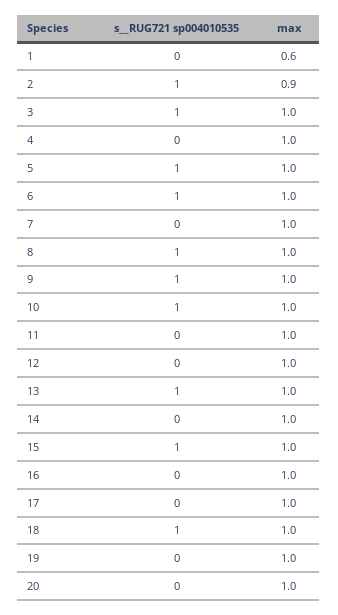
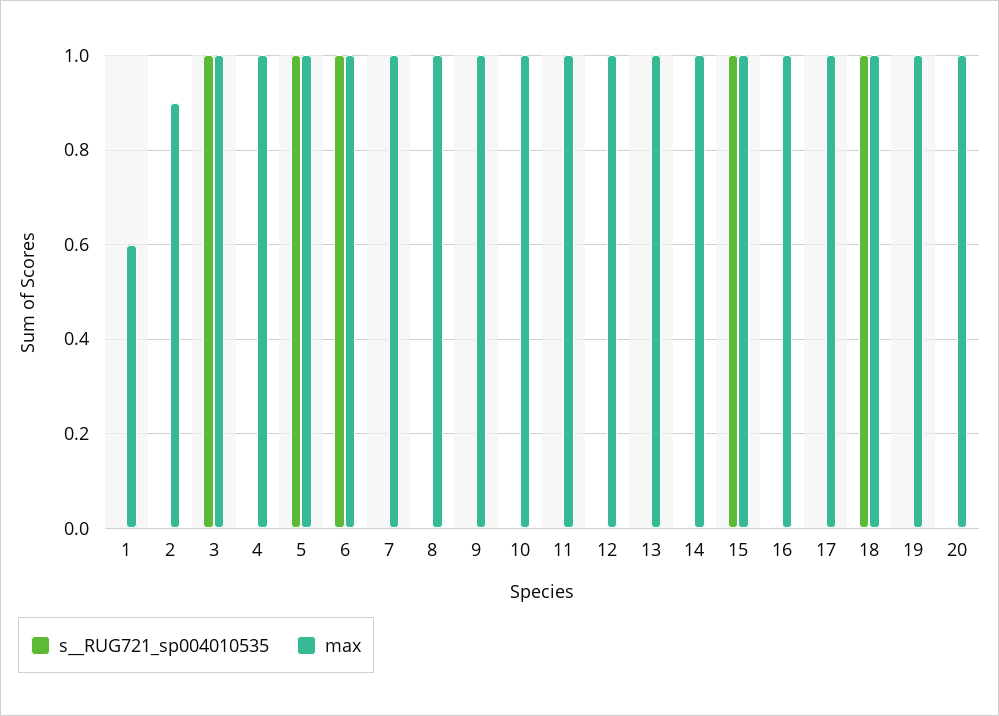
  {
    "s__RUG721 sp004010535": {
      "1": 0,
-     "2": 1,
+     "2": 0,
      "3": 1,
      "4": 0,
      "5": 1,
      "6": 1,
      "7": 0,
-     "8": 1,
+     "8": 0,
-     "9": 1,
+     "9": 0,
-     "10": 1,
+     "10": 0,
      "11": 0,
      "12": 0,
-     "13": 1,
+     "13": 0,
      "14": 0,
      "15": 1,
      "16": 0,
      "17": 0,
      "18": 1,
      "19": 0,
      "20": 0
    },
    "max": {
      "1": 0.6,
      "2": 0.9,
      "3": 1,
      "4": 1,
      "5": 1,
      "6": 1,
      "7": 1,
      "8": 1,
      "9": 1,
      "10": 1,
      "11": 1,
      "12": 1,
      "13": 1,
      "14": 1,
      "15": 1,
      "16": 1,
      "17": 1,
      "18": 1,
      "19": 1,
      "20": 1
    }
  }

